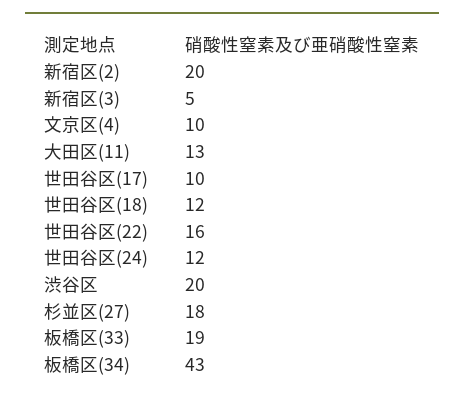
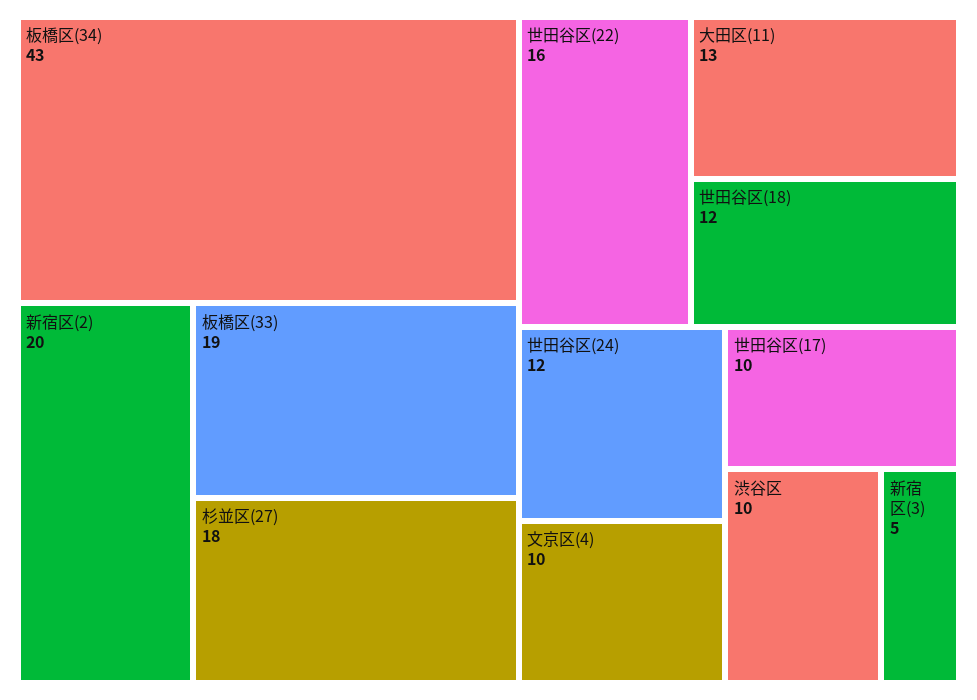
  {
    "新宿区(2)": 20,
    "新宿区(3)": 5,
    "文京区(4)": 10,
    "大田区(11)": 13,
    "世田谷区(17)": 10,
    "世田谷区(18)": 12,
    "世田谷区(22)": 16,
    "世田谷区(24)": 12,
-   "渋谷区": 20,
+   "渋谷区": 10,
    "杉並区(27)": 18,
    "板橋区(33)": 19,
    "板橋区(34)": 43
  }

